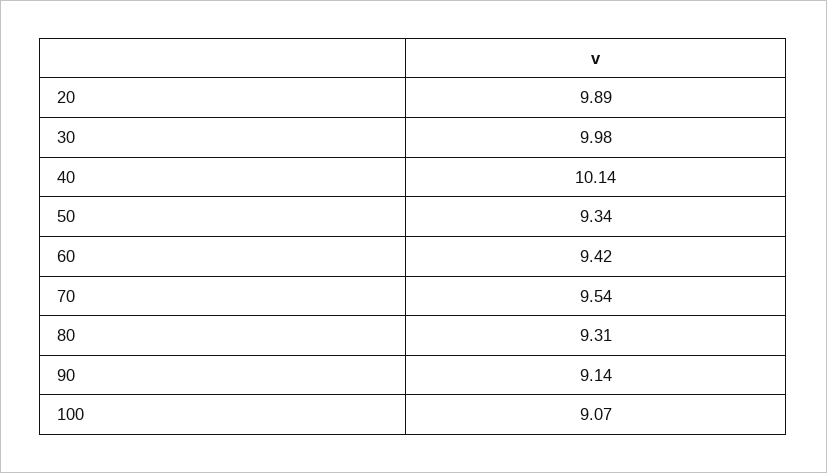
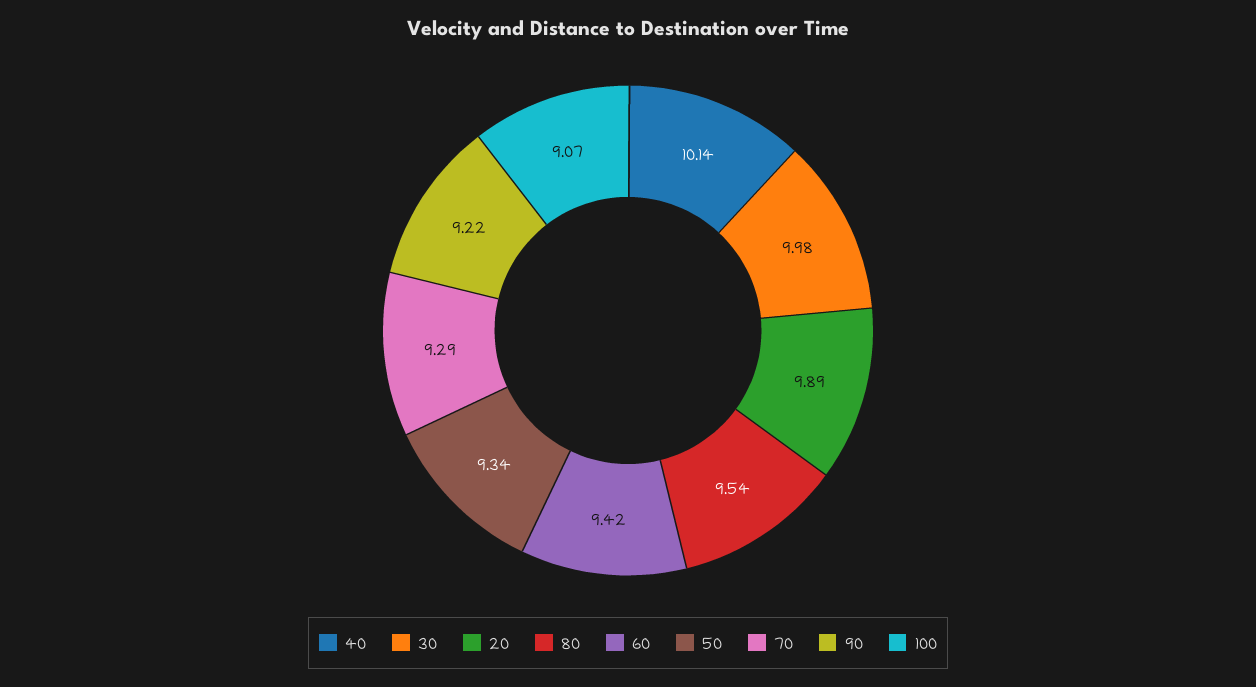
  {
    "20": 9.89,
    "30": 9.98,
    "40": 10.14,
    "50": 9.34,
    "60": 9.42,
-   "70": 9.54,
+   "70": 9.29,
-   "80": 9.31,
+   "80": 9.54,
-   "90": 9.14,
+   "90": 9.22,
    "100": 9.07
  }

